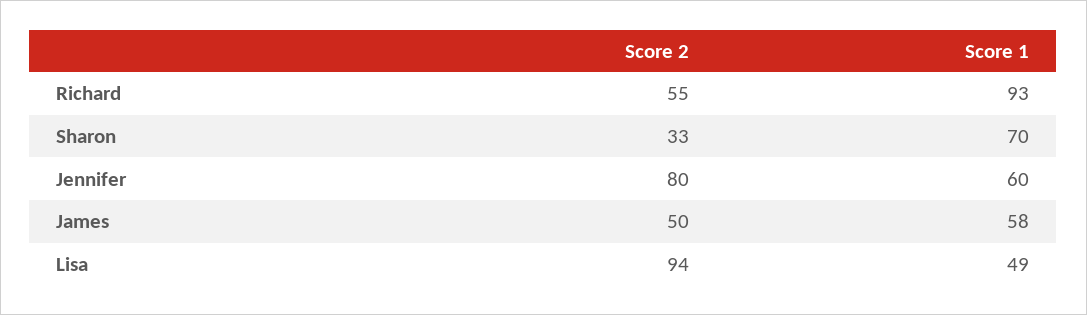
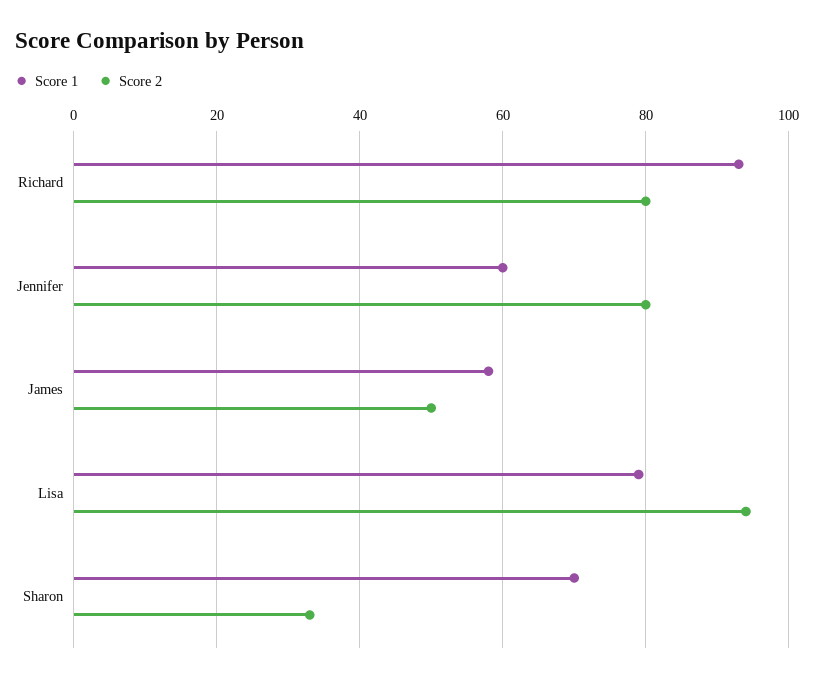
  {
    "Score 2": {
-     "Richard": 55,
+     "Richard": 80,
      "Sharon": 33,
      "Jennifer": 80,
      "James": 50,
      "Lisa": 94
    },
    "Score 1": {
      "Richard": 93,
      "Sharon": 70,
      "Jennifer": 60,
      "James": 58,
-     "Lisa": 49
+     "Lisa": 80
    }
  }

